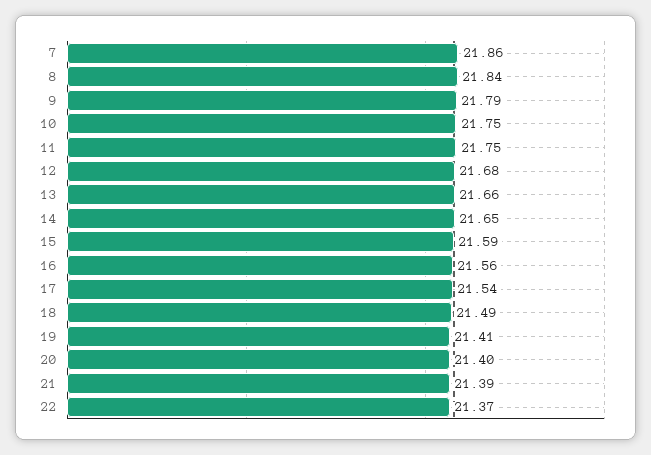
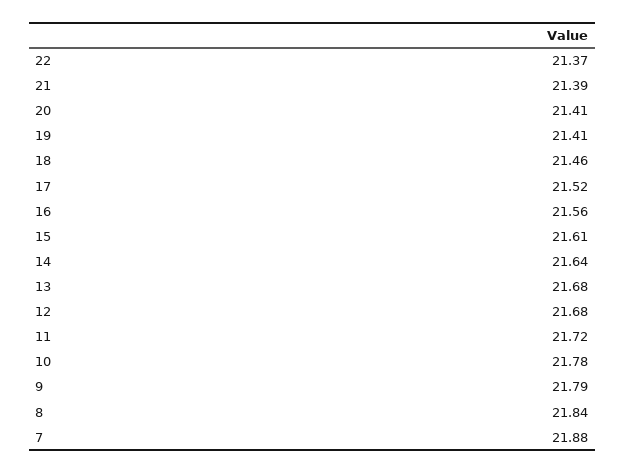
  {
-   "7": 21.86,
+   "7": 21.88,
    "8": 21.84,
    "9": 21.79,
-   "10": 21.75,
+   "10": 21.78,
-   "11": 21.75,
+   "11": 21.72,
    "12": 21.68,
-   "13": 21.66,
+   "13": 21.68,
-   "14": 21.65,
+   "14": 21.64,
-   "15": 21.59,
+   "15": 21.61,
    "16": 21.56,
-   "17": 21.54,
+   "17": 21.52,
-   "18": 21.49,
+   "18": 21.46,
    "19": 21.41,
-   "20": 21.4,
+   "20": 21.41,
    "21": 21.39,
    "22": 21.37
  }

